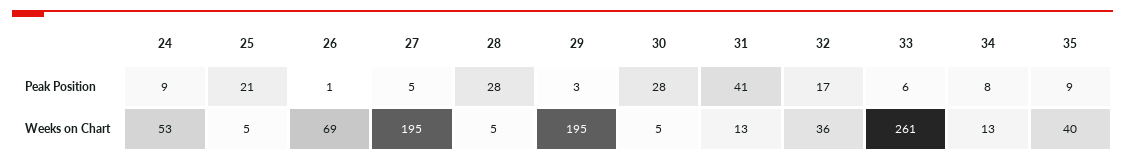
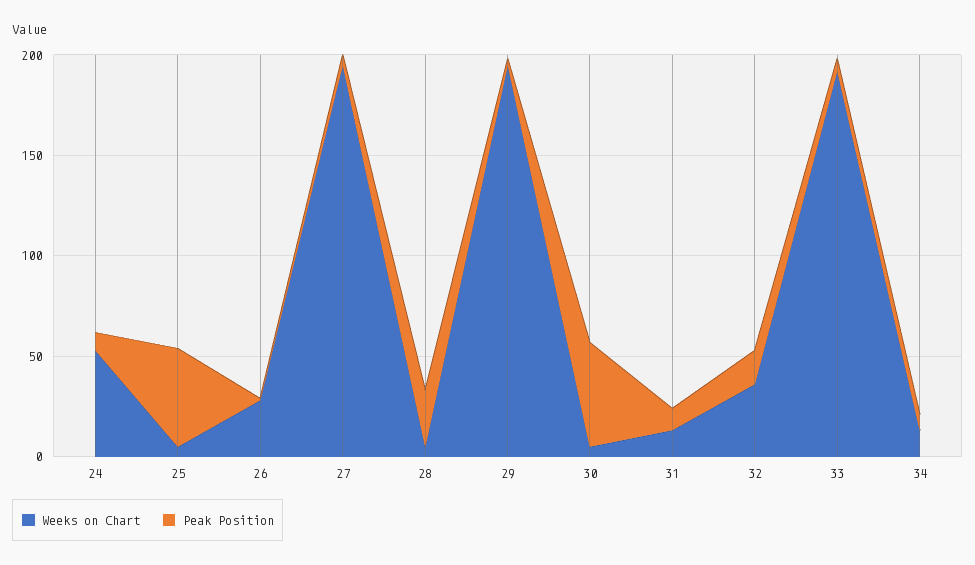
  {
    "Peak Position": {
      "24": 9,
-     "25": 21,
+     "25": 50,
      "26": 1,
      "27": 5,
      "28": 28,
      "29": 3,
-     "30": 28,
+     "30": 50,
-     "31": 41,
+     "31": 10,
      "32": 17,
      "33": 6,
-     "34": 8,
+     "34": 8
-     "35": 9
    },
    "Weeks on Chart": {
      "24": 53,
      "25": 5,
-     "26": 69,
+     "26": 30,
      "27": 195,
      "28": 5,
      "29": 195,
      "30": 5,
      "31": 13,
      "32": 36,
-     "33": 261,
+     "33": 190,
-     "34": 13,
+     "34": 13
-     "35": 40
    }
  }

